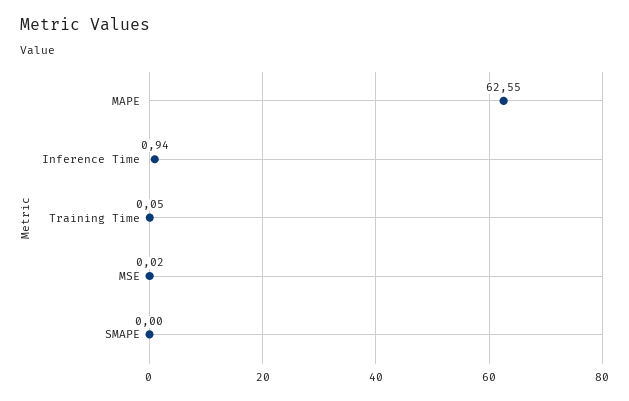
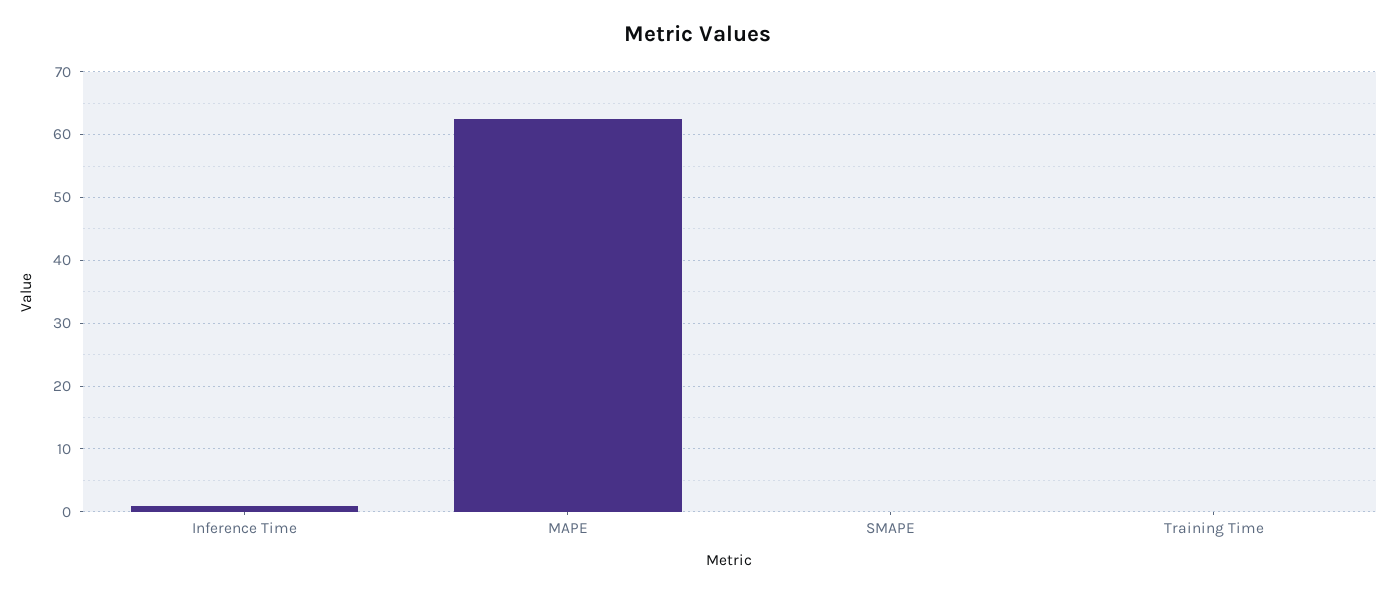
  {
    "MAPE": 62.55,
    "Inference Time": 0.94,
    "Training Time": 0.05,
-   "MSE": 0.02,
    "SMAPE": 0
  }

